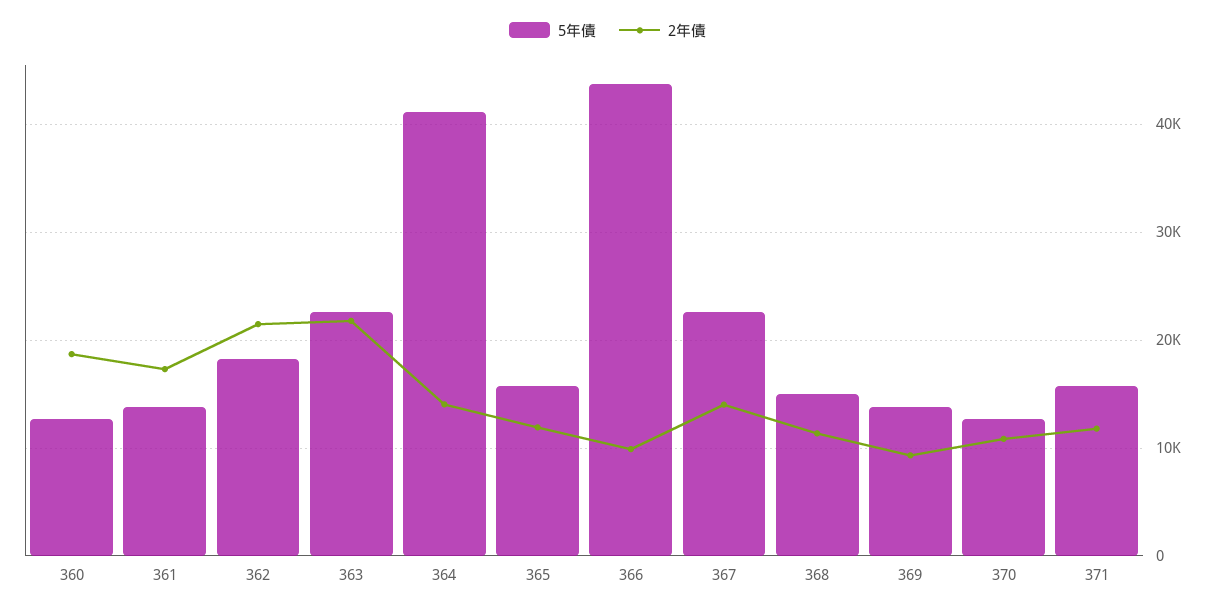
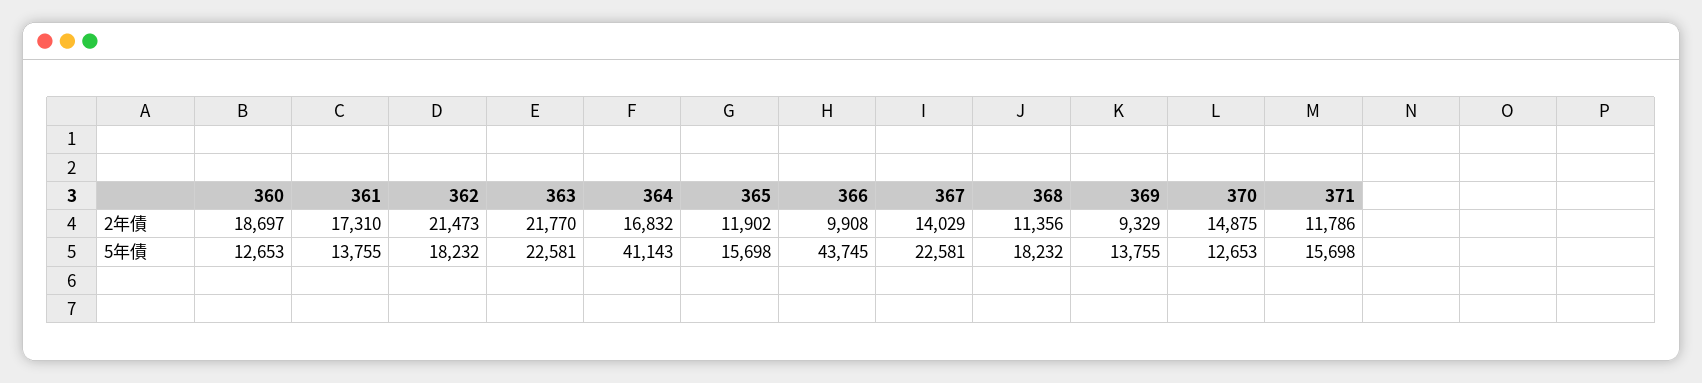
  {
    "5年債": {
      "360": 12653,
      "361": 13755,
      "362": 18232,
      "363": 22581,
      "364": 41143,
      "365": 15698,
      "366": 43745,
      "367": 22581,
-     "368": 15000,
+     "368": 18232,
      "369": 13755,
      "370": 12653,
      "371": 15698
    },
    "2年債": {
      "360": 18697,
      "361": 17310,
      "362": 21473,
      "363": 21770,
-     "364": 14000,
+     "364": 16832,
      "365": 11902,
      "366": 9908,
      "367": 14029,
      "368": 11356,
      "369": 9329,
-     "370": 11000,
+     "370": 14875,
      "371": 11786
    }
  }

